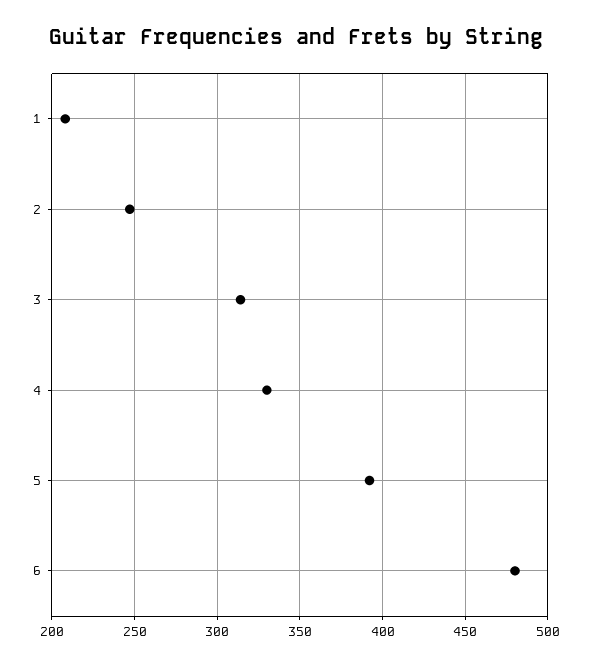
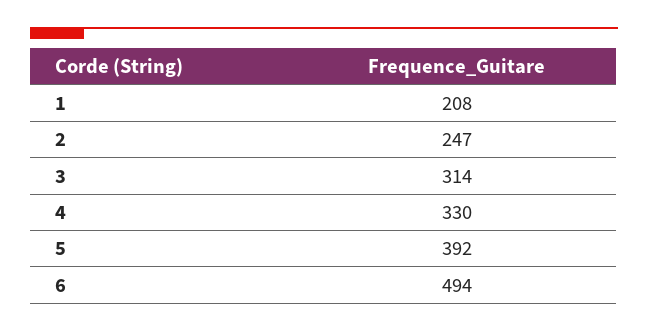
  {
    "1": 208,
    "2": 247,
    "3": 314,
    "4": 330,
    "5": 392,
-   "6": 480
+   "6": 494
  }

